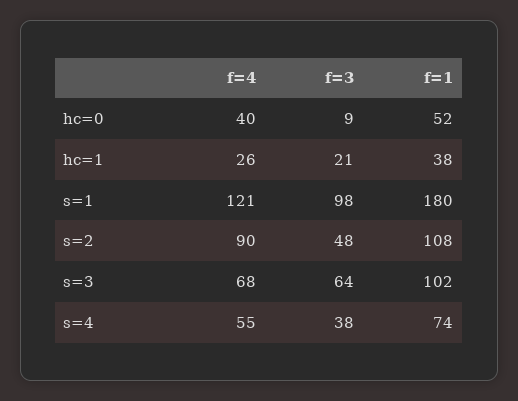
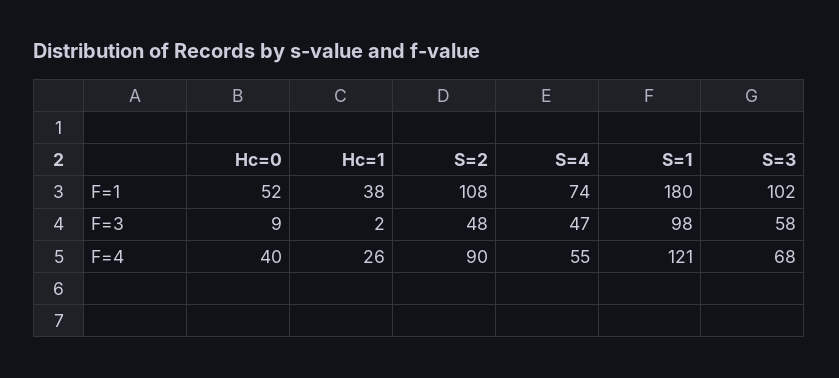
  {
    "f=4": {
      "hc=0": 40,
      "hc=1": 26,
      "s=1": 121,
      "s=2": 90,
      "s=3": 68,
      "s=4": 55
    },
    "f=3": {
      "hc=0": 9,
-     "hc=1": 21,
+     "hc=1": 2,
      "s=1": 98,
      "s=2": 48,
-     "s=3": 64,
+     "s=3": 58,
-     "s=4": 38
+     "s=4": 47
    },
    "f=1": {
      "hc=0": 52,
      "hc=1": 38,
      "s=1": 180,
      "s=2": 108,
      "s=3": 102,
      "s=4": 74
    }
  }

